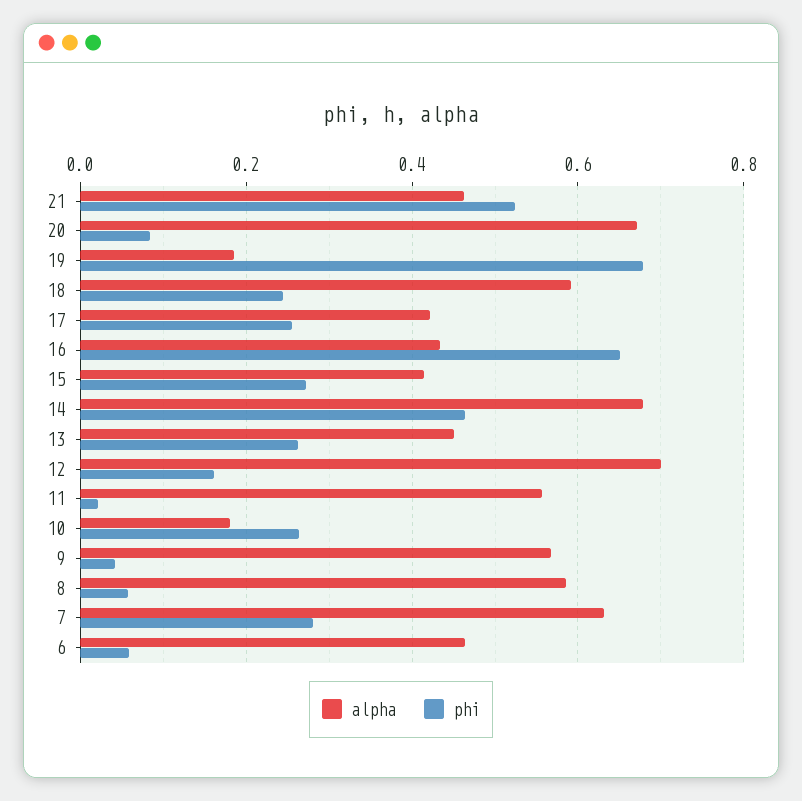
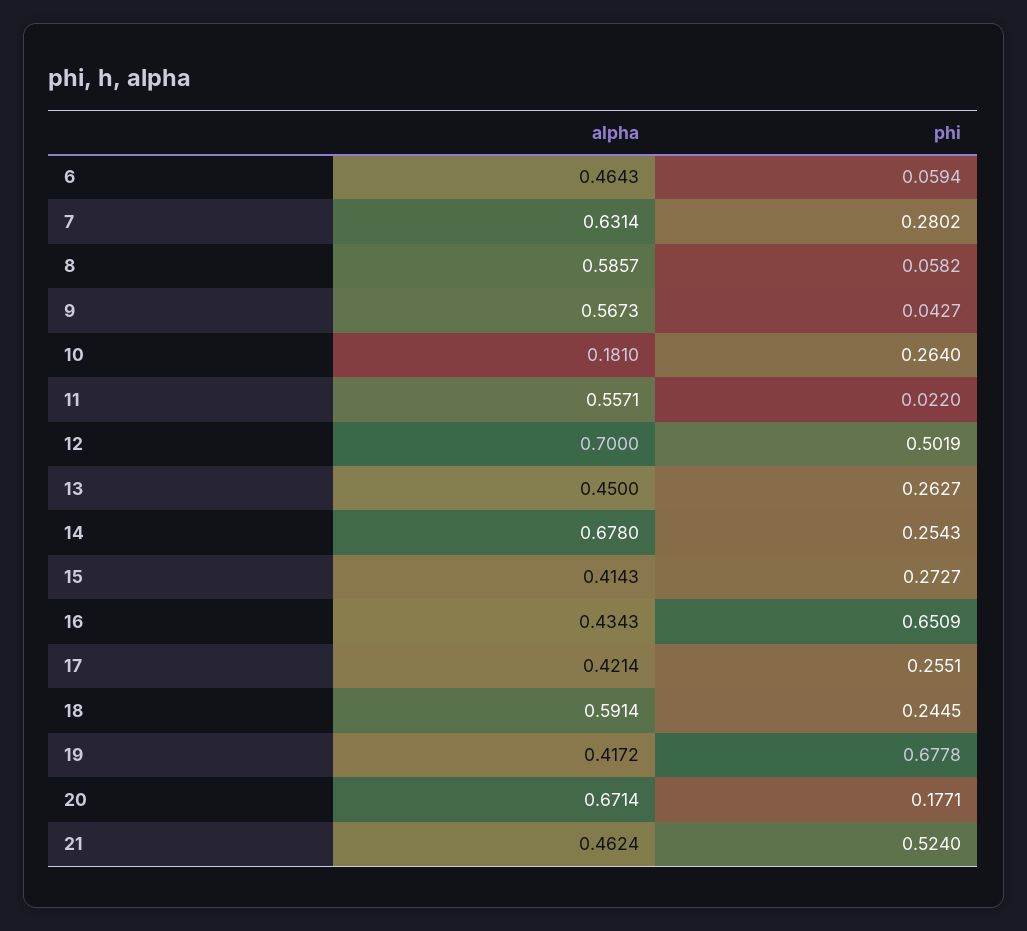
  {
    "alpha": {
      "21": 0.4624,
      "20": 0.6714,
-     "19": 0.18,
+     "19": 0.4172,
      "18": 0.5914,
      "17": 0.4214,
      "16": 0.4343,
      "15": 0.4143,
      "14": 0.678,
      "13": 0.45,
      "12": 0.7,
      "11": 0.5571,
      "10": 0.181,
      "9": 0.5673,
      "8": 0.5857,
      "7": 0.6314,
      "6": 0.4643
    },
    "phi": {
      "21": 0.524,
-     "20": 0.08,
+     "20": 0.1771,
      "19": 0.6778,
      "18": 0.2445,
      "17": 0.2551,
      "16": 0.6509,
      "15": 0.2727,
-     "14": 0.46,
+     "14": 0.2543,
      "13": 0.2627,
-     "12": 0.16,
+     "12": 0.5019,
      "11": 0.022,
      "10": 0.264,
      "9": 0.0427,
      "8": 0.0582,
      "7": 0.2802,
      "6": 0.0594
    }
  }

